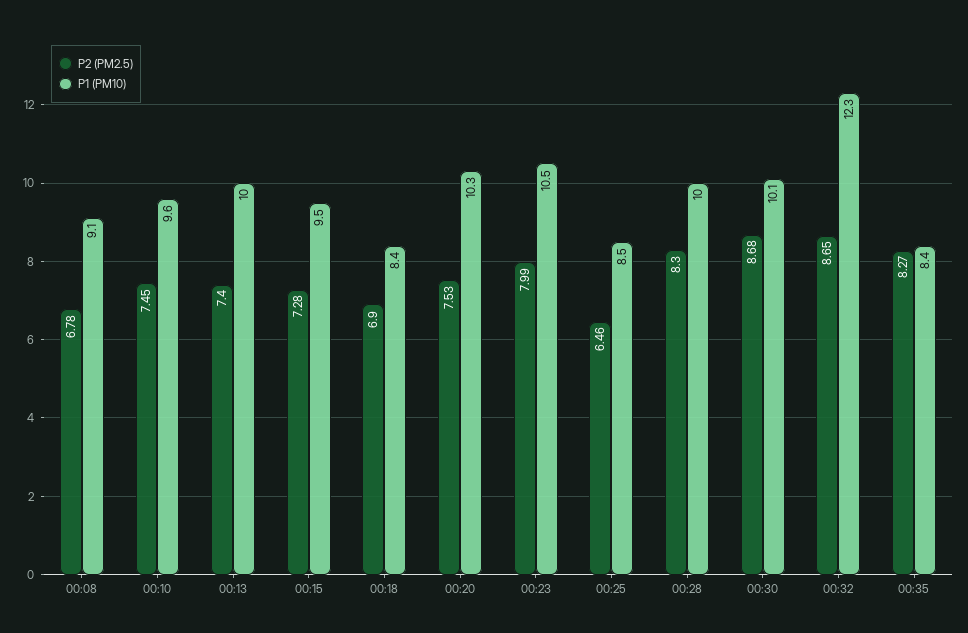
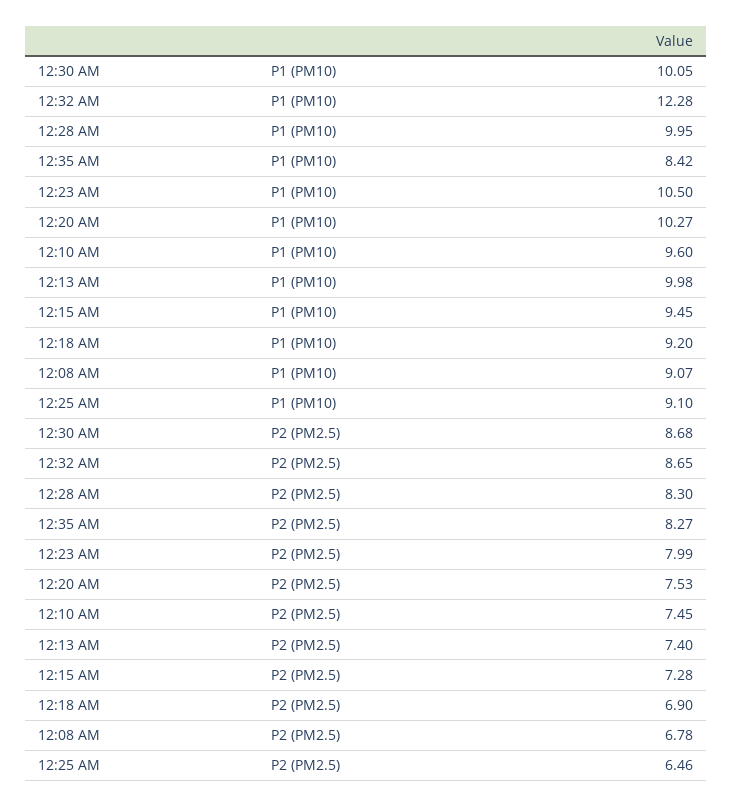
  {
    "P2 (PM2.5)": {
      "00:08": 6.78,
      "00:10": 7.45,
      "00:13": 7.4,
      "00:15": 7.28,
      "00:18": 6.9,
      "00:20": 7.53,
      "00:23": 7.99,
      "00:25": 6.46,
      "00:28": 8.3,
      "00:30": 8.68,
      "00:32": 8.65,
      "00:35": 8.27
    },
    "P1 (PM10)": {
      "00:08": 9.07,
      "00:10": 9.6,
      "00:13": 9.98,
      "00:15": 9.45,
-     "00:18": 8.4,
+     "00:18": 9.2,
      "00:20": 10.27,
      "00:23": 10.5,
-     "00:25": 8.5,
+     "00:25": 9.1,
      "00:28": 9.95,
      "00:30": 10.05,
      "00:32": 12.28,
      "00:35": 8.42
    }
  }

